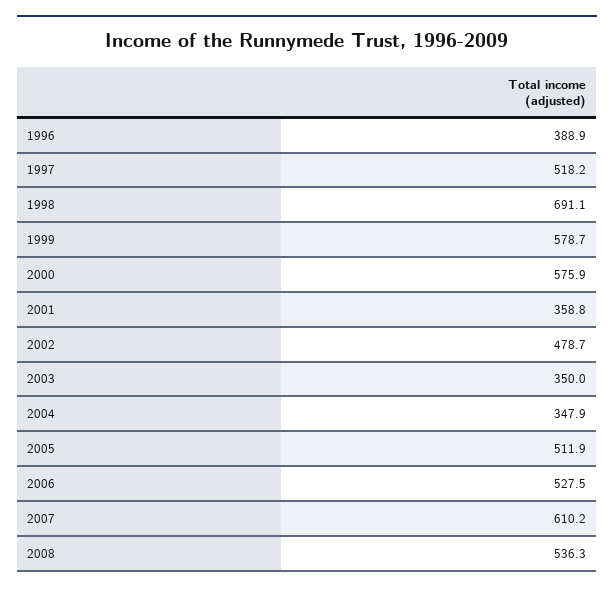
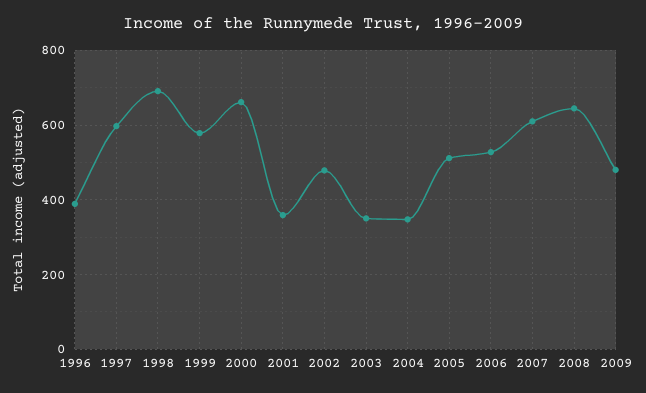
  {
    "1996": 388.9,
-   "1997": 518.2,
+   "1997": 600,
    "1998": 691.1,
    "1999": 578.7,
-   "2000": 575.9,
+   "2000": 660,
    "2001": 358.8,
    "2002": 478.7,
    "2003": 350,
    "2004": 347.9,
    "2005": 511.9,
    "2006": 527.5,
    "2007": 610.2,
-   "2008": 536.3
+   "2008": 640,
+   "2009": 480
  }

